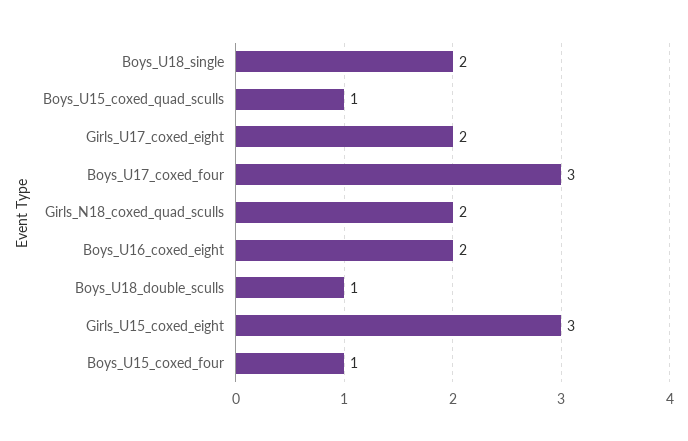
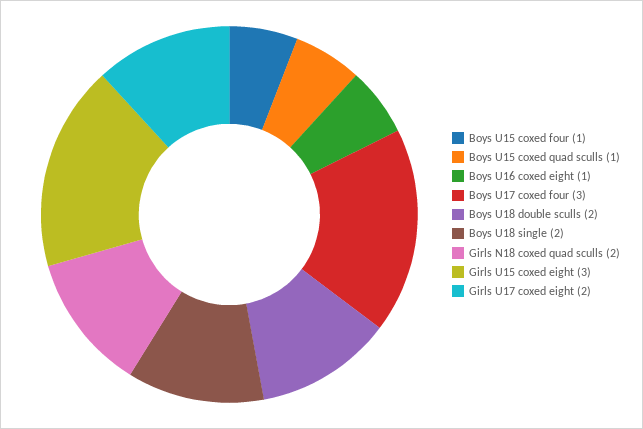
  {
    "Boys_U18_single": 2,
    "Boys_U15_coxed_quad_sculls": 1,
    "Girls_U17_coxed_eight": 2,
    "Boys_U17_coxed_four": 3,
    "Girls_N18_coxed_quad_sculls": 2,
-   "Boys_U16_coxed_eight": 2,
+   "Boys_U16_coxed_eight": 1,
-   "Boys_U18_double_sculls": 1,
+   "Boys_U18_double_sculls": 2,
    "Girls_U15_coxed_eight": 3,
    "Boys_U15_coxed_four": 1
  }

